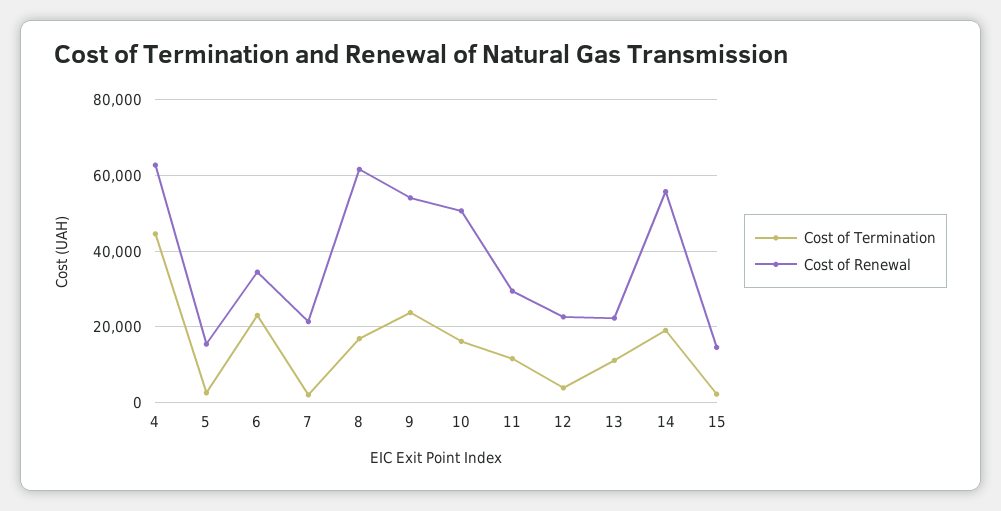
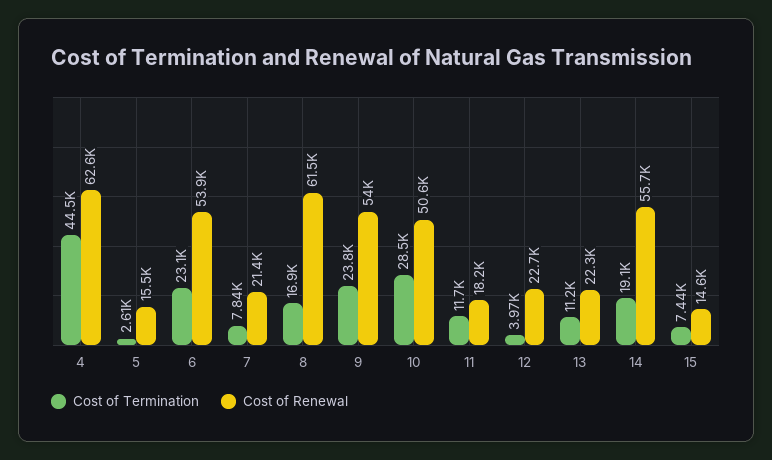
  {
    "Cost of Termination": {
      "4": 44500,
      "5": 2610,
      "6": 23100,
-     "7": 2000,
+     "7": 7840,
      "8": 16900,
      "9": 23800,
-     "10": 16000,
+     "10": 28500,
      "11": 11700,
      "12": 3970,
      "13": 11200,
      "14": 19100,
-     "15": 2000
+     "15": 7440
    },
    "Cost of Renewal": {
      "4": 62600,
      "5": 15500,
-     "6": 34000,
+     "6": 53900,
      "7": 21400,
      "8": 61500,
      "9": 54000,
      "10": 50600,
-     "11": 30000,
+     "11": 18200,
      "12": 22700,
      "13": 22300,
      "14": 55700,
      "15": 14600
    }
  }

